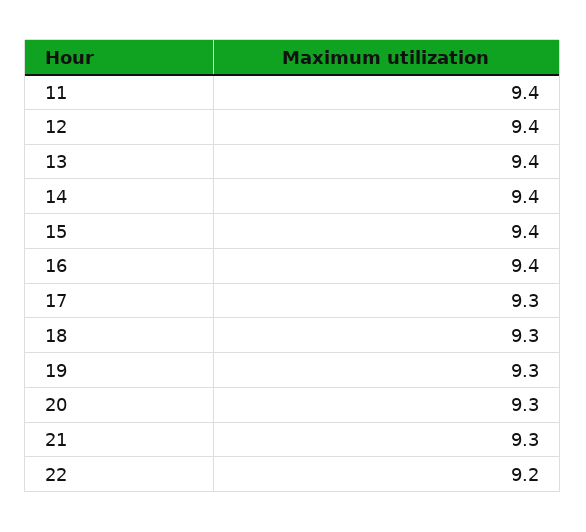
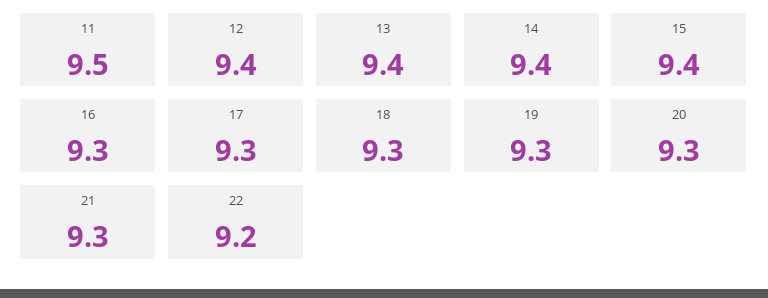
  {
-   "11": 9.4,
+   "11": 9.5,
    "12": 9.4,
    "13": 9.4,
    "14": 9.4,
    "15": 9.4,
-   "16": 9.4,
+   "16": 9.3,
    "17": 9.3,
    "18": 9.3,
    "19": 9.3,
    "20": 9.3,
    "21": 9.3,
    "22": 9.2
  }

